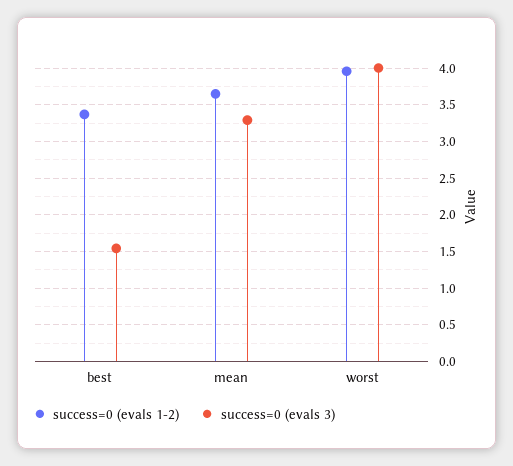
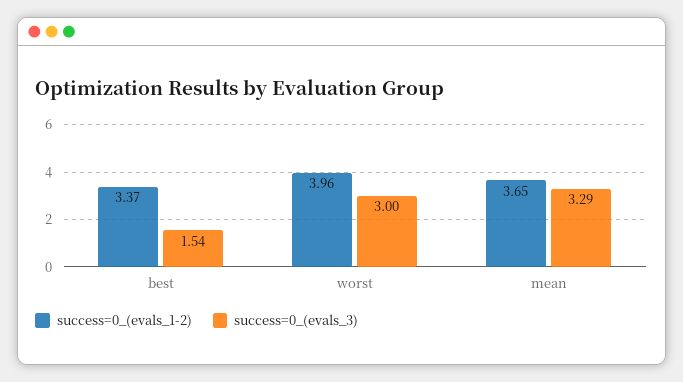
  {
    "success=0 (evals 1-2)": {
      "best": 3.37,
      "mean": 3.65,
      "worst": 3.96
    },
    "success=0 (evals 3)": {
      "best": 1.54,
      "mean": 3.29,
-     "worst": 4
+     "worst": 3
    }
  }

